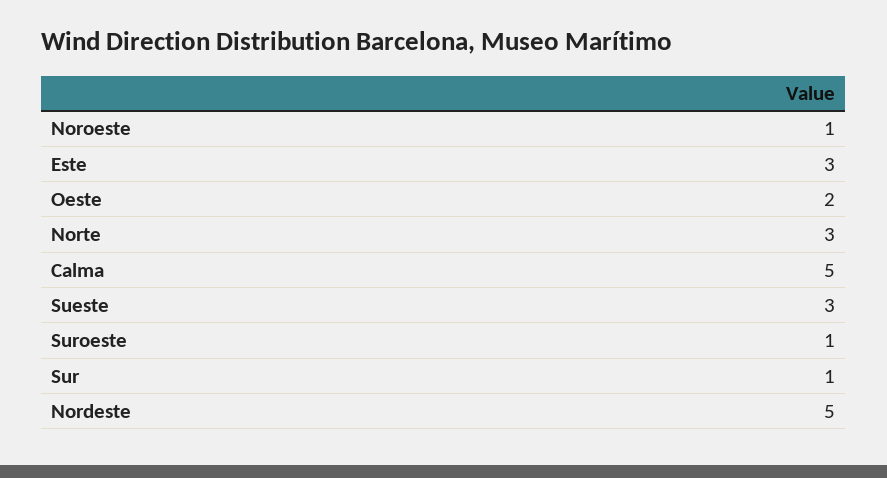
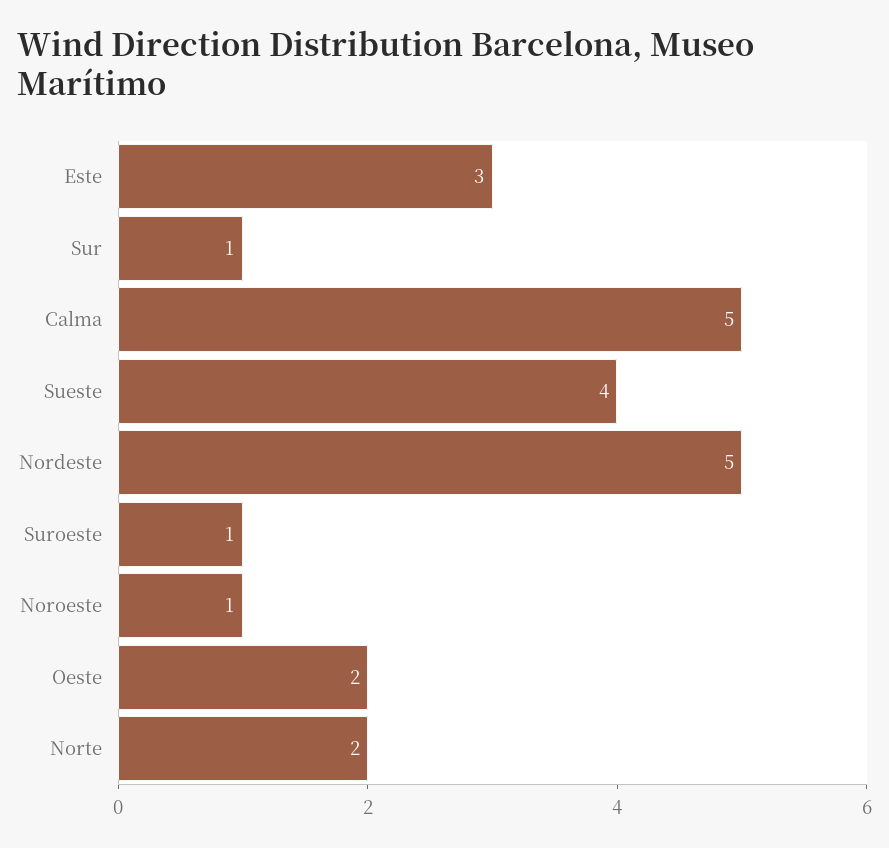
  {
    "Noroeste": 1,
    "Este": 3,
    "Oeste": 2,
-   "Norte": 3,
+   "Norte": 2,
    "Calma": 5,
-   "Sueste": 3,
+   "Sueste": 4,
    "Suroeste": 1,
    "Sur": 1,
    "Nordeste": 5
  }

